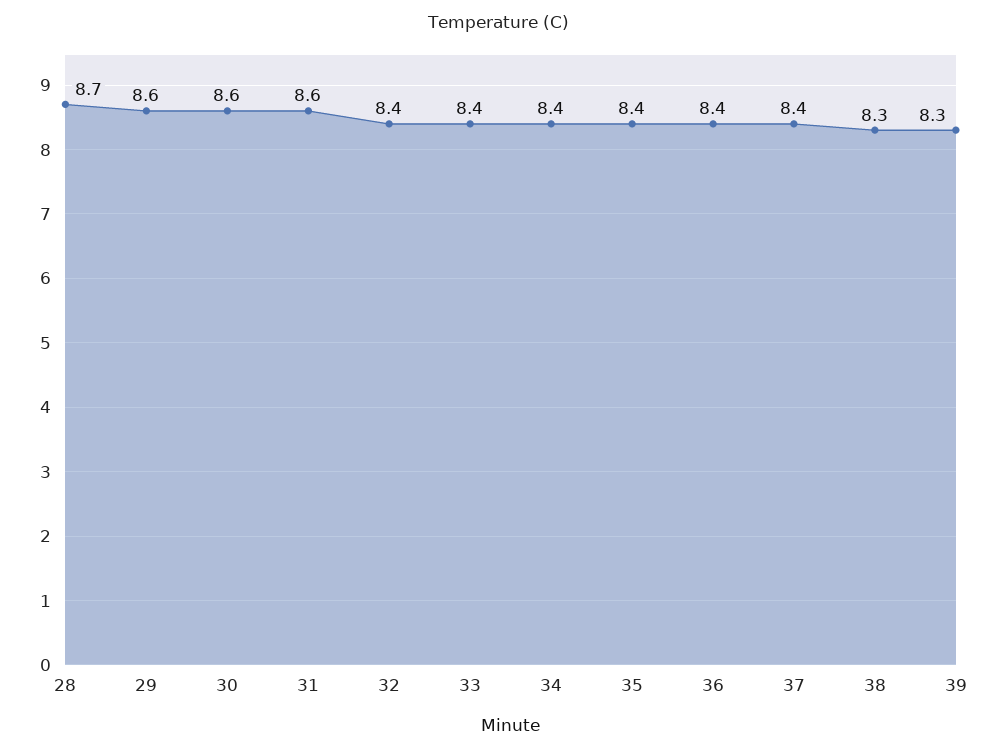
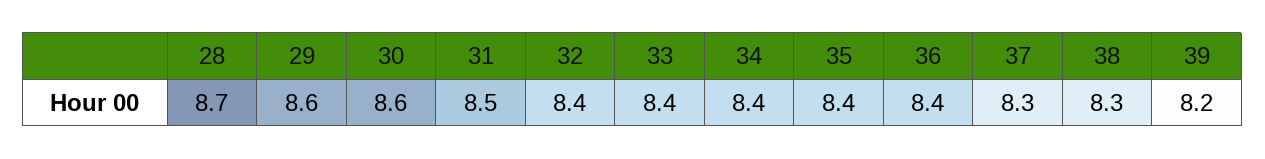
  {
    "28": 8.7,
    "29": 8.6,
    "30": 8.6,
-   "31": 8.6,
+   "31": 8.5,
    "32": 8.4,
    "33": 8.4,
    "34": 8.4,
    "35": 8.4,
    "36": 8.4,
-   "37": 8.4,
+   "37": 8.3,
    "38": 8.3,
-   "39": 8.3
+   "39": 8.2
  }

